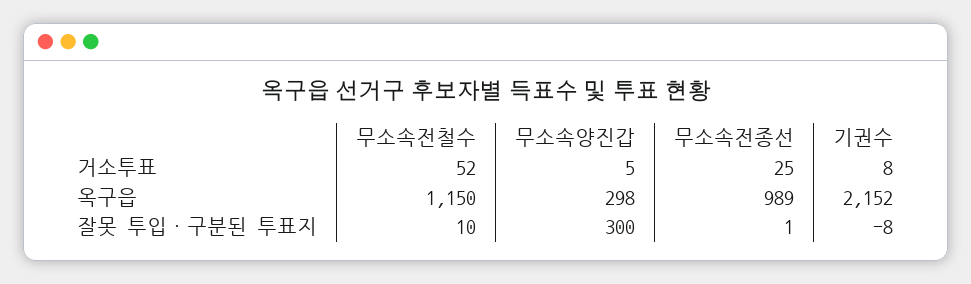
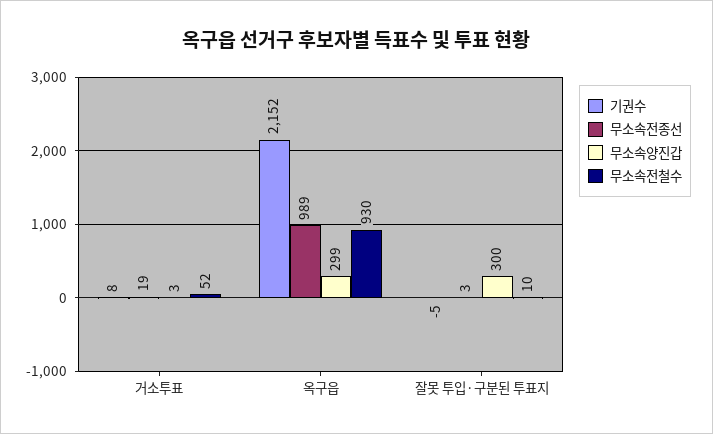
  {
    "무소속전철수": {
      "거소투표": 52,
-     "옥구읍": 1150,
+     "옥구읍": 930,
      "잘못 투입·구분된 투표지": 10
    },
    "무소속양진갑": {
-     "거소투표": 5,
+     "거소투표": 3,
-     "옥구읍": 298,
+     "옥구읍": 299,
      "잘못 투입·구분된 투표지": 300
    },
    "무소속전종선": {
-     "거소투표": 25,
+     "거소투표": 19,
      "옥구읍": 989,
-     "잘못 투입·구분된 투표지": 1
+     "잘못 투입·구분된 투표지": 3
    },
    "기권수": {
      "거소투표": 8,
      "옥구읍": 2152,
-     "잘못 투입·구분된 투표지": -8
+     "잘못 투입·구분된 투표지": -5
    }
  }

